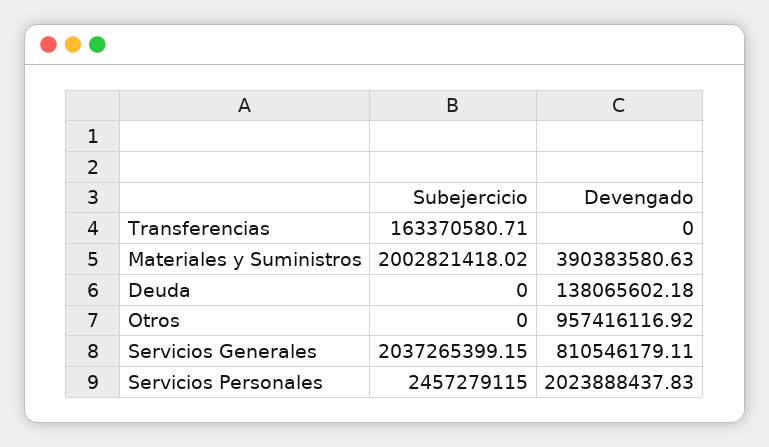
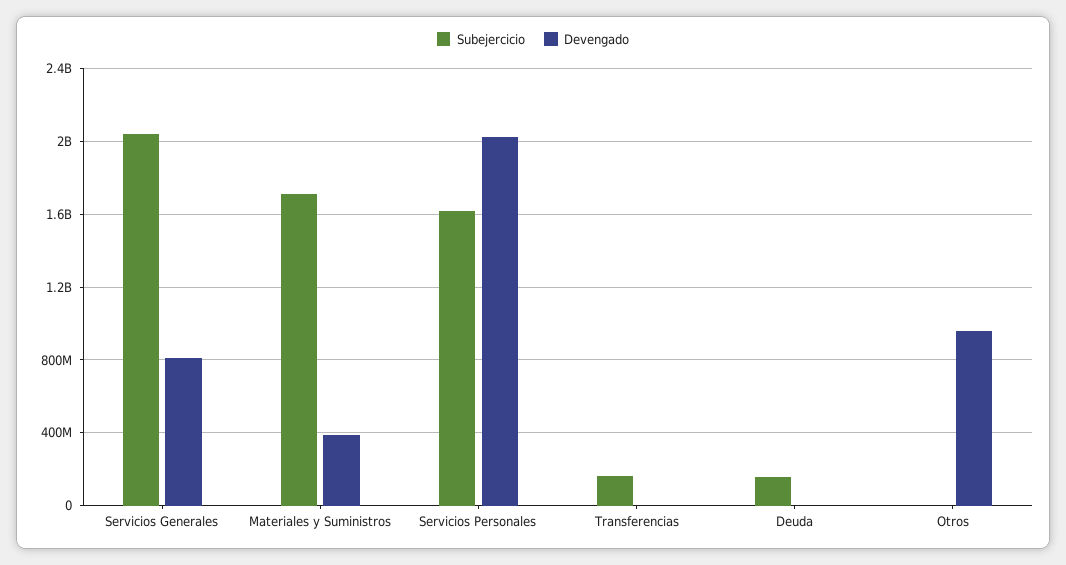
  {
    "Subejercicio": {
      "Transferencias": 163370580.71,
-     "Materiales y Suministros": 2002821418.02,
+     "Materiales y Suministros": 1700000000,
-     "Deuda": 0,
+     "Deuda": 150000000,
      "Otros": 0,
      "Servicios Generales": 2037265399.15,
-     "Servicios Personales": 2457279115
+     "Servicios Personales": 1600000000
    },
    "Devengado": {
      "Transferencias": 0,
      "Materiales y Suministros": 390383580.63,
-     "Deuda": 138065602.18,
+     "Deuda": 0,
      "Otros": 957416116.92,
      "Servicios Generales": 810546179.11,
      "Servicios Personales": 2023888437.83
    }
  }

